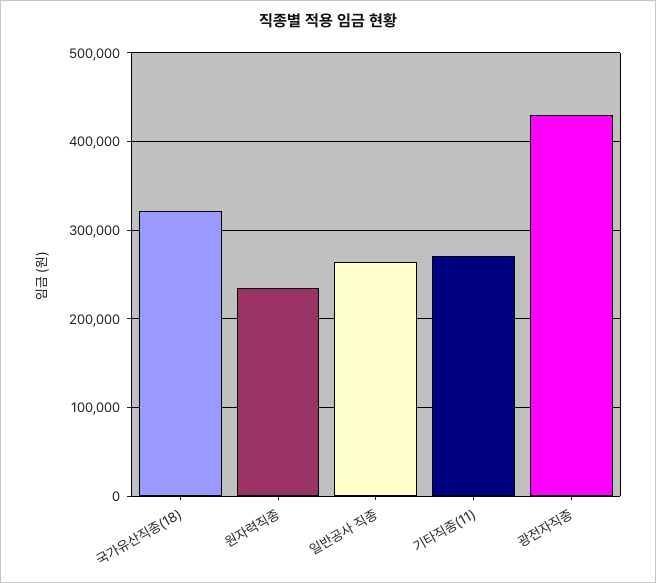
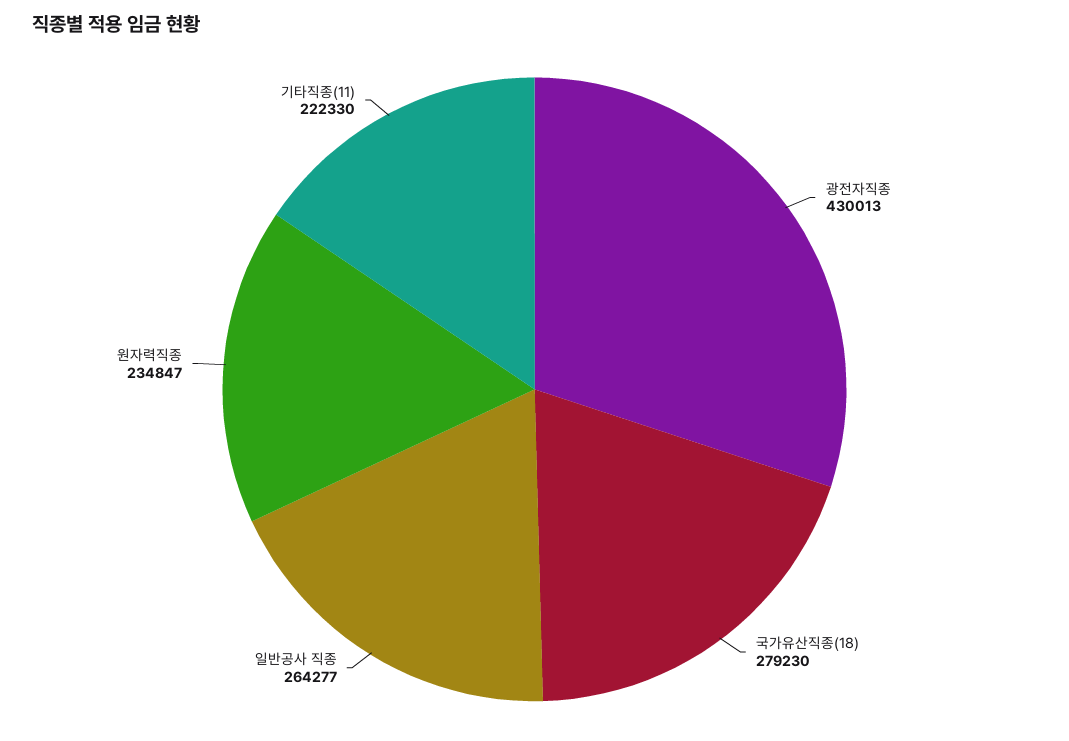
  {
-   "국가유산직종(18)": 320000,
+   "국가유산직종(18)": 279230,
    "원자력직종": 234847,
    "일반공사 직종": 264277,
-   "기타직종(11)": 270000,
+   "기타직종(11)": 222330,
    "광전자직종": 430013
  }

